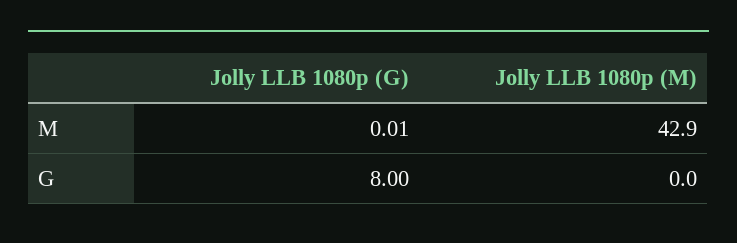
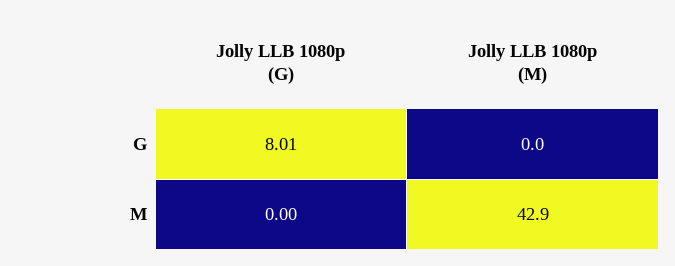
  {
    "Jolly LLB 1080p (G)": {
-     "M": 0.01,
+     "M": 0,
-     "G": 8
+     "G": 8.01
    },
    "Jolly LLB 1080p (M)": {
      "M": 42.9,
      "G": 0
    }
  }

